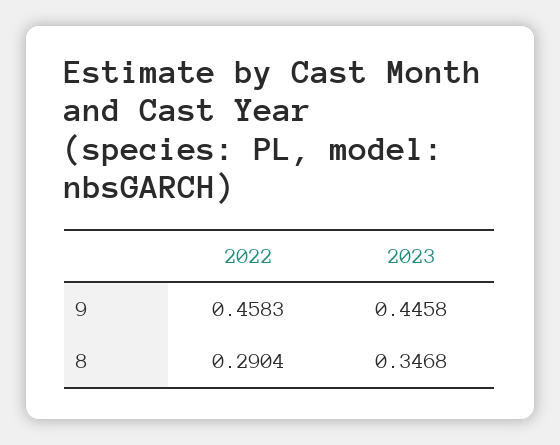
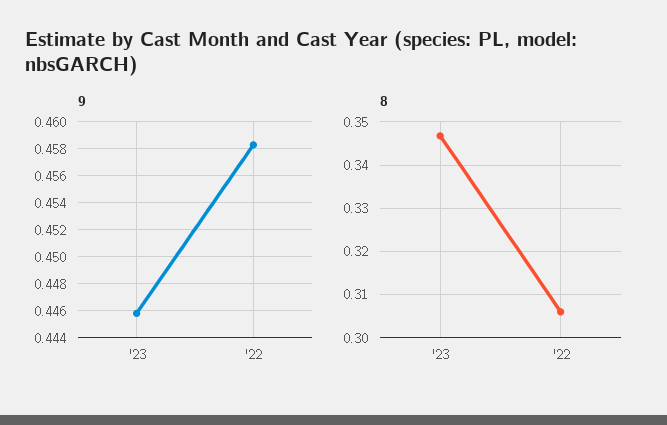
  {
    "9": {
      "2022": 0.4583,
      "2023": 0.4458
    },
    "8": {
-     "2022": 0.2904,
+     "2022": 0.306,
      "2023": 0.3468
    }
  }

